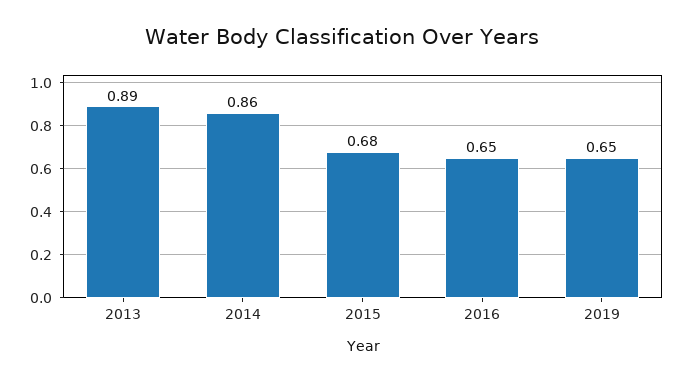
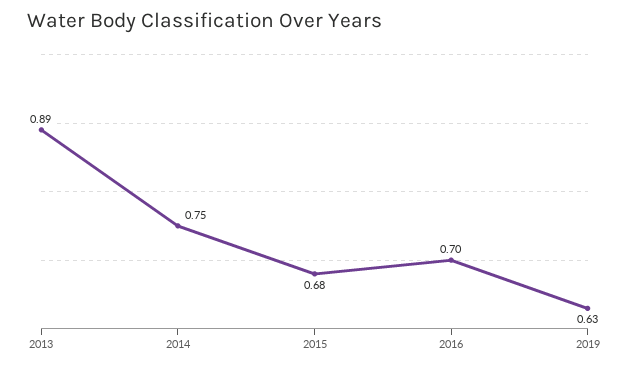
  {
    "2013": 0.89,
-   "2014": 0.86,
+   "2014": 0.75,
    "2015": 0.68,
-   "2016": 0.65,
+   "2016": 0.7,
-   "2019": 0.65
+   "2019": 0.63
  }

